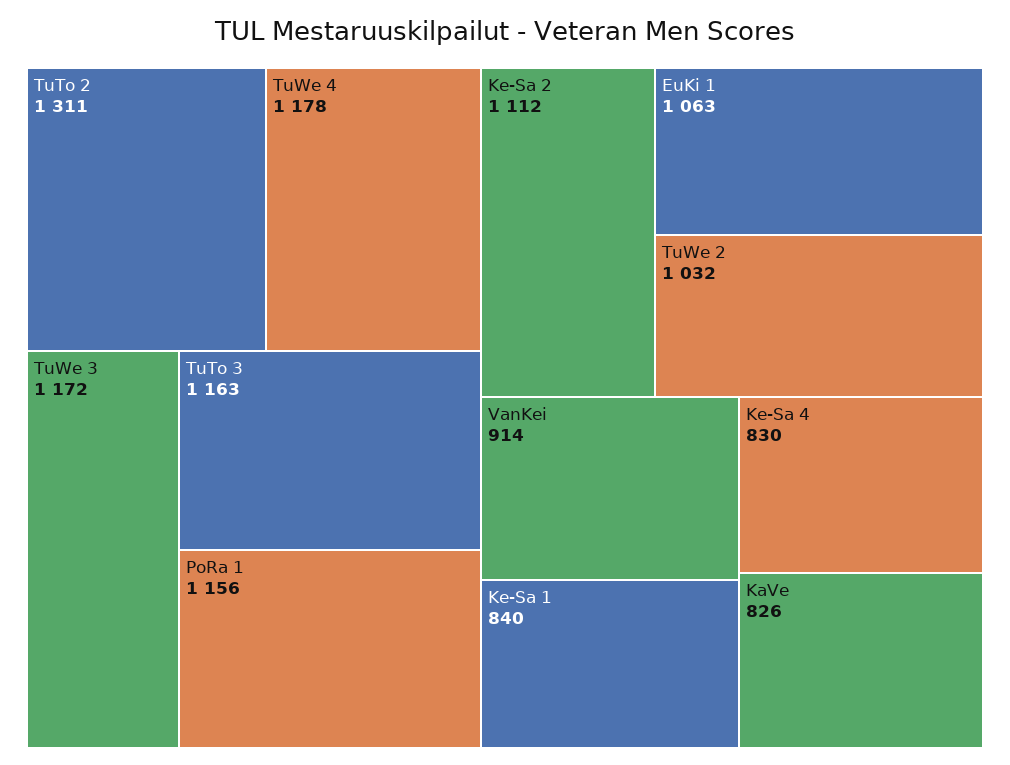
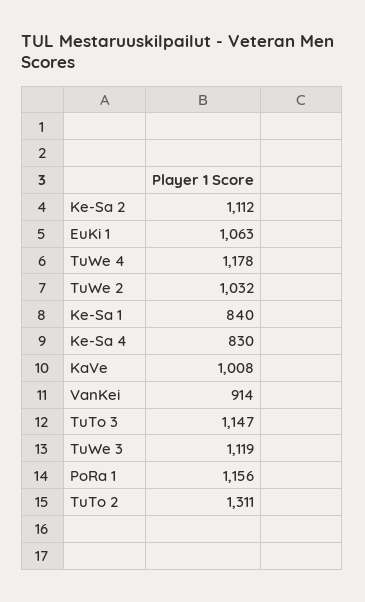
  {
    "TuTo 2": 1311,
    "TuWe 4": 1178,
-   "TuWe 3": 1172,
+   "TuWe 3": 1119,
-   "TuTo 3": 1163,
+   "TuTo 3": 1147,
    "PoRa 1": 1156,
    "Ke-Sa 2": 1112,
    "EuKi 1": 1063,
    "TuWe 2": 1032,
    "VanKei": 914,
    "Ke-Sa 1": 840,
    "Ke-Sa 4": 830,
-   "KaVe": 826
+   "KaVe": 1008
  }

